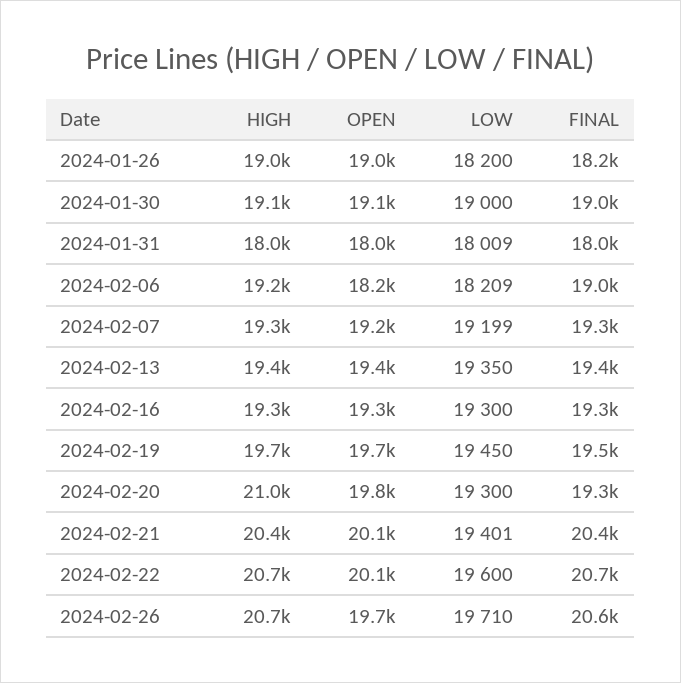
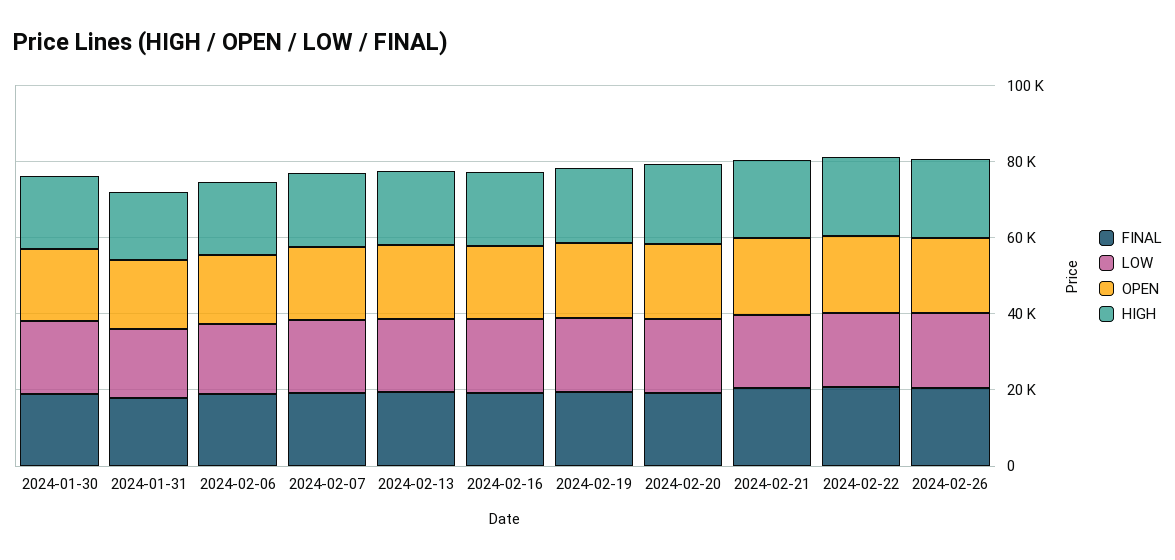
  {
    "HIGH": {
-     "2024-01-26": 19000,
      "2024-01-30": 19100,
      "2024-01-31": 18000,
      "2024-02-06": 19200,
      "2024-02-07": 19300,
      "2024-02-13": 19400,
      "2024-02-16": 19300,
      "2024-02-19": 19700,
      "2024-02-20": 21000,
      "2024-02-21": 20400,
      "2024-02-22": 20700,
      "2024-02-26": 20700
    },
    "OPEN": {
-     "2024-01-26": 19000,
      "2024-01-30": 19100,
      "2024-01-31": 18000,
      "2024-02-06": 18200,
      "2024-02-07": 19200,
      "2024-02-13": 19400,
      "2024-02-16": 19300,
      "2024-02-19": 19700,
      "2024-02-20": 19800,
      "2024-02-21": 20100,
      "2024-02-22": 20100,
      "2024-02-26": 19700
    },
    "LOW": {
-     "2024-01-26": 18200,
      "2024-01-30": 19000,
      "2024-01-31": 18009,
      "2024-02-06": 18209,
      "2024-02-07": 19199,
      "2024-02-13": 19350,
      "2024-02-16": 19300,
      "2024-02-19": 19450,
      "2024-02-20": 19300,
      "2024-02-21": 19401,
      "2024-02-22": 19600,
      "2024-02-26": 19710
    },
    "FINAL": {
-     "2024-01-26": 18200,
      "2024-01-30": 19000,
      "2024-01-31": 18000,
      "2024-02-06": 19000,
      "2024-02-07": 19300,
      "2024-02-13": 19400,
      "2024-02-16": 19300,
      "2024-02-19": 19500,
      "2024-02-20": 19300,
      "2024-02-21": 20400,
      "2024-02-22": 20700,
      "2024-02-26": 20600
    }
  }

